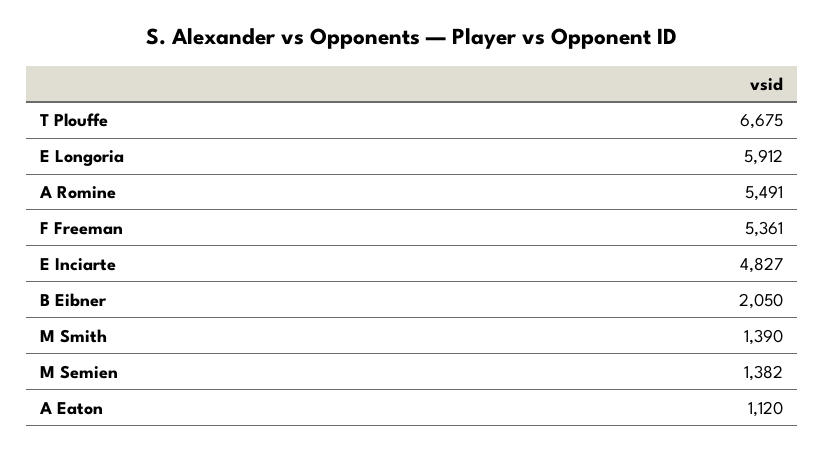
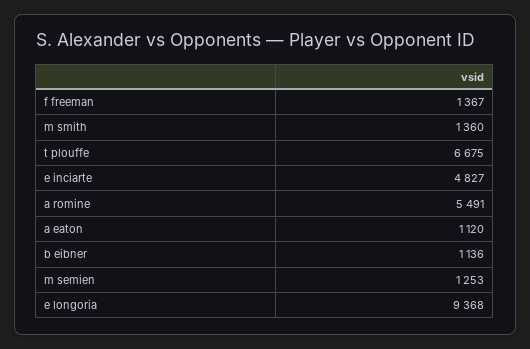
  {
    "T Plouffe": 6675,
-   "E Longoria": 5912,
+   "E Longoria": 9368,
    "A Romine": 5491,
-   "F Freeman": 5361,
+   "F Freeman": 1367,
    "E Inciarte": 4827,
-   "B Eibner": 2050,
+   "B Eibner": 1136,
-   "M Smith": 1390,
+   "M Smith": 1360,
-   "M Semien": 1382,
+   "M Semien": 1253,
    "A Eaton": 1120
  }

